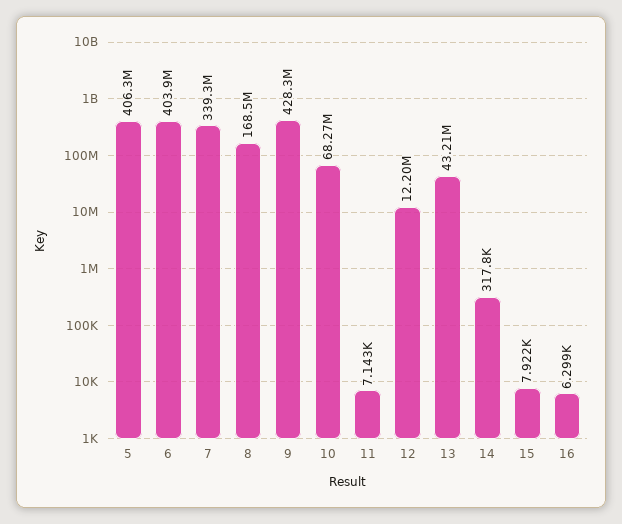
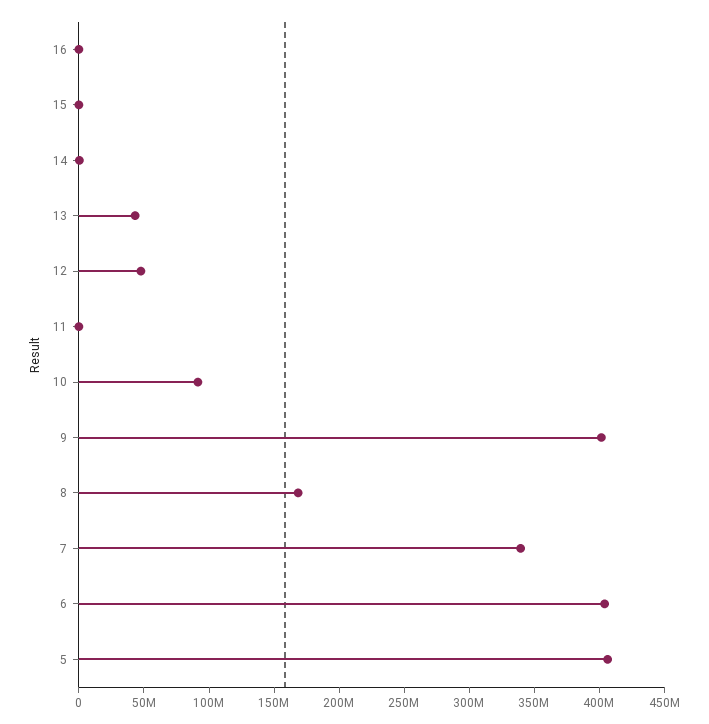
  {
    "5": 406300000,
    "6": 403900000,
    "7": 339300000,
    "8": 168500000,
-   "9": 428300000,
+   "9": 400000000,
-   "10": 68270000,
+   "10": 90000000,
    "11": 7143,
-   "12": 12200000,
+   "12": 50000000,
    "13": 43210000,
    "14": 317800,
    "15": 7922,
    "16": 6299
  }

